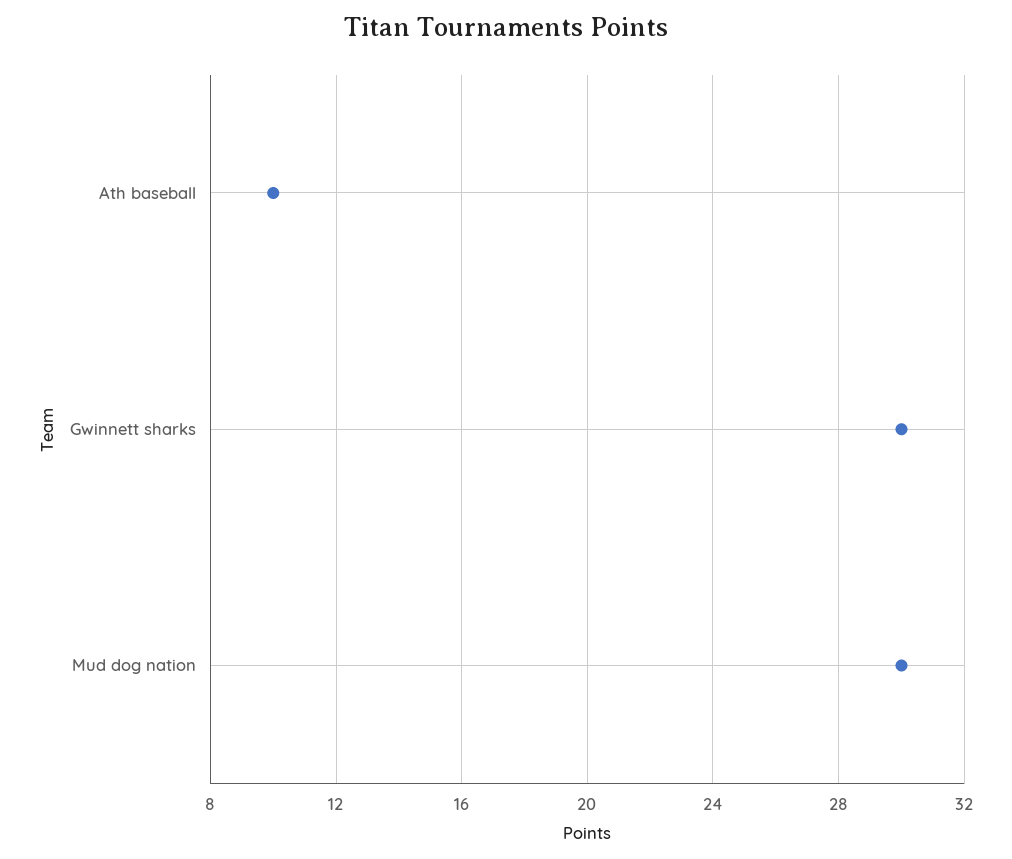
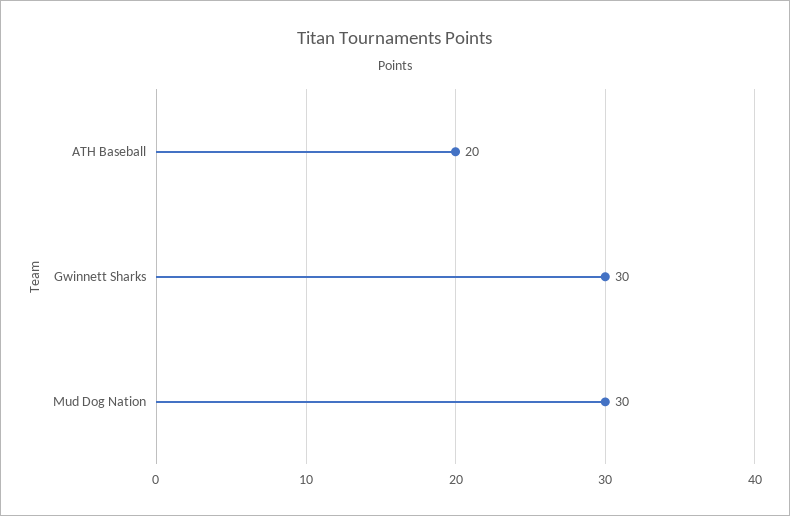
  {
-   "Ath baseball": 10,
+   "Ath baseball": 20,
    "Gwinnett sharks": 30,
    "Mud dog nation": 30
  }

